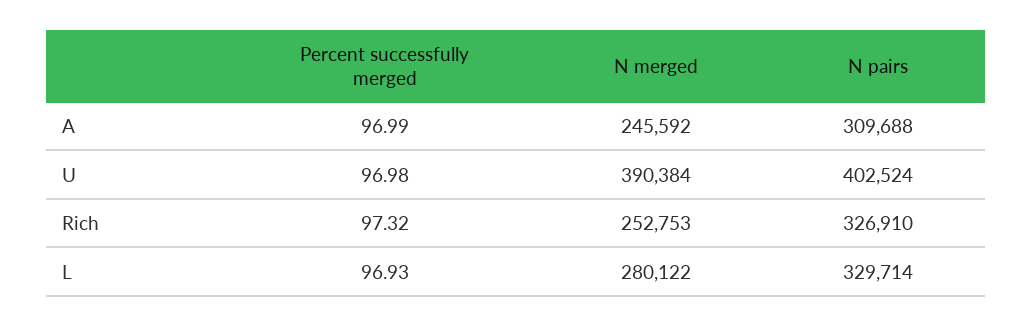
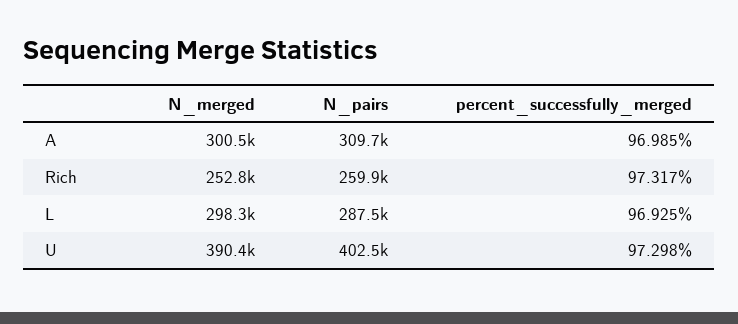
  {
    "Percent successfully merged": {
      "A": 96.985,
-     "U": 96.98,
+     "U": 97.298,
      "Rich": 97.317,
      "L": 96.925
    },
    "N merged": {
-     "A": 245592,
+     "A": 300500,
      "U": 390384,
      "Rich": 252753,
-     "L": 280122
+     "L": 298300
    },
    "N pairs": {
      "A": 309688,
      "U": 402524,
-     "Rich": 326910,
+     "Rich": 259900,
-     "L": 329714
+     "L": 287500
    }
  }

